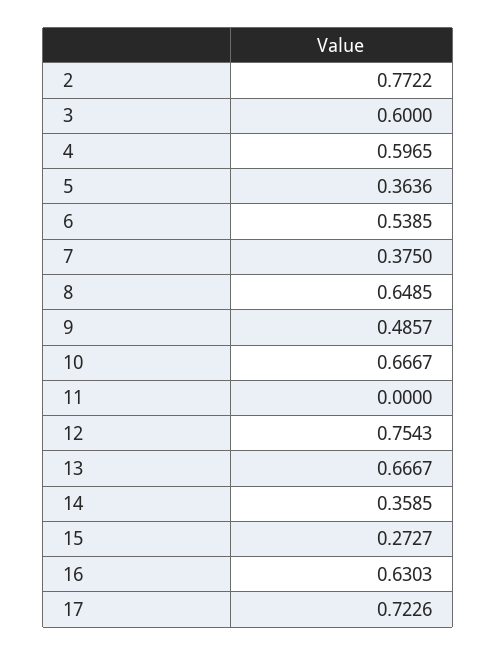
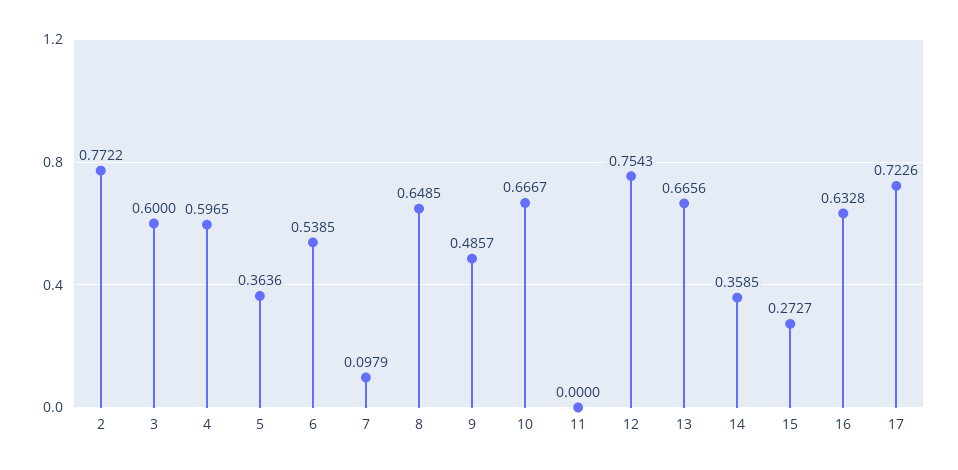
  {
    "2": 0.7722,
    "3": 0.6,
    "4": 0.5965,
    "5": 0.3636,
    "6": 0.5385,
-   "7": 0.375,
+   "7": 0.0979,
    "8": 0.6485,
    "9": 0.4857,
    "10": 0.6667,
    "11": 0,
    "12": 0.7543,
-   "13": 0.6667,
+   "13": 0.6656,
    "14": 0.3585,
    "15": 0.2727,
-   "16": 0.6303,
+   "16": 0.6328,
    "17": 0.7226
  }

